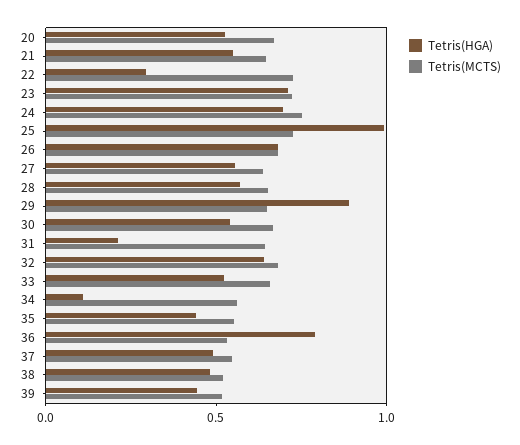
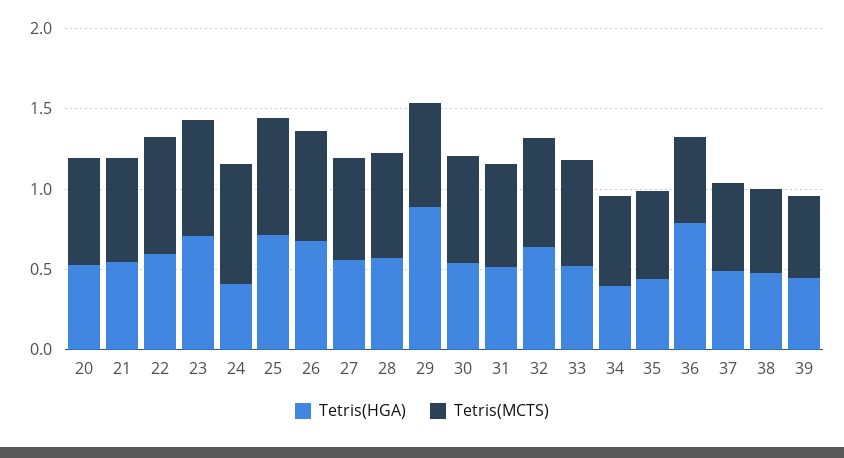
  {
    "Tetris(HGA)": {
      "20": 0.5,
      "21": 0.5,
-     "22": 0.3,
+     "22": 0.6,
      "23": 0.7,
-     "24": 0.7,
+     "24": 0.4,
-     "25": 1,
+     "25": 0.7,
      "26": 0.7,
      "27": 0.6,
      "28": 0.6,
      "29": 0.9,
      "30": 0.5,
-     "31": 0.2,
+     "31": 0.5,
      "32": 0.6,
      "33": 0.5,
-     "34": 0.1,
+     "34": 0.4,
      "35": 0.4,
      "36": 0.8,
      "37": 0.5,
      "38": 0.5,
      "39": 0.4
    },
    "Tetris(MCTS)": {
      "20": 0.7,
      "21": 0.6,
      "22": 0.7,
      "23": 0.7,
      "24": 0.8,
      "25": 0.7,
      "26": 0.7,
      "27": 0.6,
      "28": 0.7,
      "29": 0.6,
      "30": 0.7,
      "31": 0.6,
      "32": 0.7,
      "33": 0.7,
      "34": 0.6,
      "35": 0.6,
      "36": 0.5,
      "37": 0.5,
      "38": 0.5,
      "39": 0.5
    }
  }

